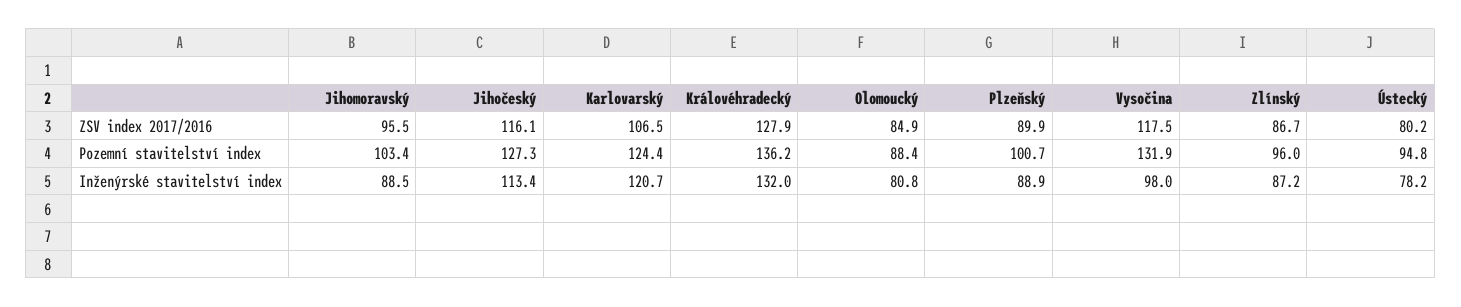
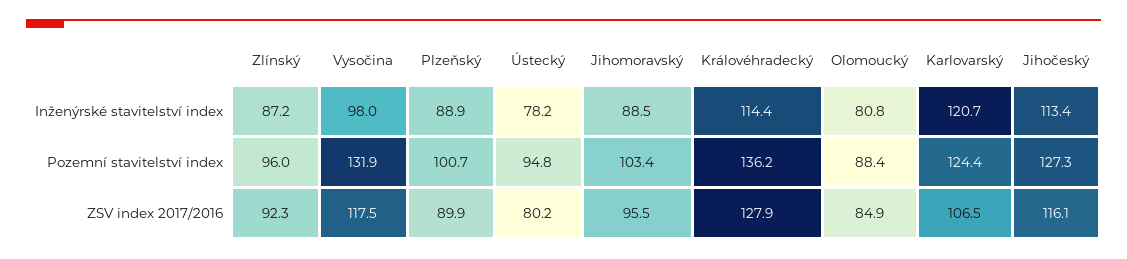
  {
    "Jihomoravský": {
      "ZSV index 2017/2016": 95.5,
      "Pozemní stavitelství index": 103.4,
      "Inženýrské stavitelství index": 88.5
    },
    "Jihočeský": {
      "ZSV index 2017/2016": 116.1,
      "Pozemní stavitelství index": 127.3,
      "Inženýrské stavitelství index": 113.4
    },
    "Karlovarský": {
      "ZSV index 2017/2016": 106.5,
      "Pozemní stavitelství index": 124.4,
      "Inženýrské stavitelství index": 120.7
    },
    "Královéhradecký": {
      "ZSV index 2017/2016": 127.9,
      "Pozemní stavitelství index": 136.2,
-     "Inženýrské stavitelství index": 132
+     "Inženýrské stavitelství index": 114.4
    },
    "Olomoucký": {
      "ZSV index 2017/2016": 84.9,
      "Pozemní stavitelství index": 88.4,
      "Inženýrské stavitelství index": 80.8
    },
    "Plzeňský": {
      "ZSV index 2017/2016": 89.9,
      "Pozemní stavitelství index": 100.7,
      "Inženýrské stavitelství index": 88.9
    },
    "Vysočina": {
      "ZSV index 2017/2016": 117.5,
      "Pozemní stavitelství index": 131.9,
      "Inženýrské stavitelství index": 98
    },
    "Zlínský": {
-     "ZSV index 2017/2016": 86.7,
+     "ZSV index 2017/2016": 92.3,
      "Pozemní stavitelství index": 96,
      "Inženýrské stavitelství index": 87.2
    },
    "Ústecký": {
      "ZSV index 2017/2016": 80.2,
      "Pozemní stavitelství index": 94.8,
      "Inženýrské stavitelství index": 78.2
    }
  }

